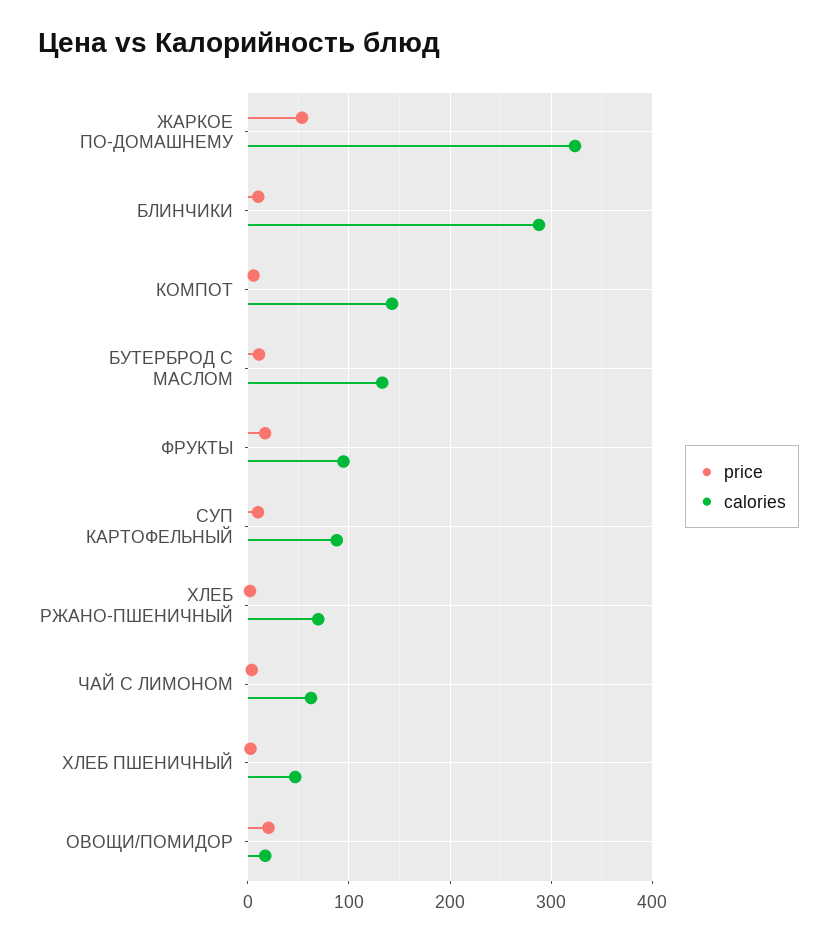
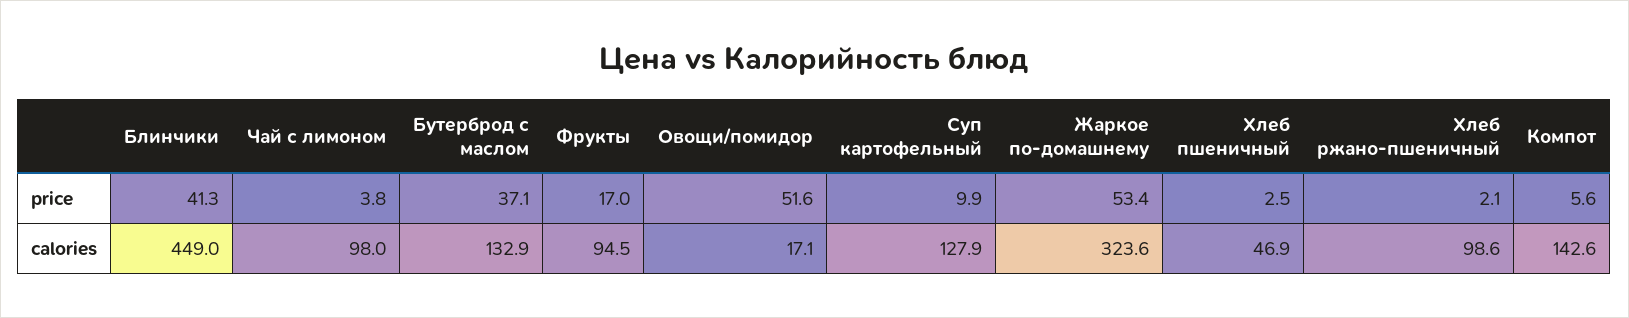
  {
    "price": {
      "ЖАРКОЕ ПО-ДОМАШНЕМУ": 53.4,
-     "БЛИНЧИКИ": 10,
+     "БЛИНЧИКИ": 41.3,
      "КОМПОТ": 5.6,
-     "БУТЕРБРОД С МАСЛОМ": 10,
+     "БУТЕРБРОД С МАСЛОМ": 37.1,
      "ФРУКТЫ": 17,
      "СУП КАРТОФЕЛЬНЫЙ": 9.9,
      "ХЛЕБ РЖАНО-ПШЕНИЧНЫЙ": 2.1,
      "ЧАЙ С ЛИМОНОМ": 3.8,
      "ХЛЕБ ПШЕНИЧНЫЙ": 2.5,
-     "ОВОЩИ/ПОМИДОР": 20
+     "ОВОЩИ/ПОМИДОР": 51.6
    },
    "calories": {
      "ЖАРКОЕ ПО-ДОМАШНЕМУ": 323.6,
-     "БЛИНЧИКИ": 290,
+     "БЛИНЧИКИ": 449,
      "КОМПОТ": 142.6,
      "БУТЕРБРОД С МАСЛОМ": 132.9,
      "ФРУКТЫ": 94.5,
-     "СУП КАРТОФЕЛЬНЫЙ": 90,
+     "СУП КАРТОФЕЛЬНЫЙ": 127.9,
-     "ХЛЕБ РЖАНО-ПШЕНИЧНЫЙ": 70,
+     "ХЛЕБ РЖАНО-ПШЕНИЧНЫЙ": 98.6,
-     "ЧАЙ С ЛИМОНОМ": 60,
+     "ЧАЙ С ЛИМОНОМ": 98,
      "ХЛЕБ ПШЕНИЧНЫЙ": 46.9,
      "ОВОЩИ/ПОМИДОР": 17.1
    }
  }

